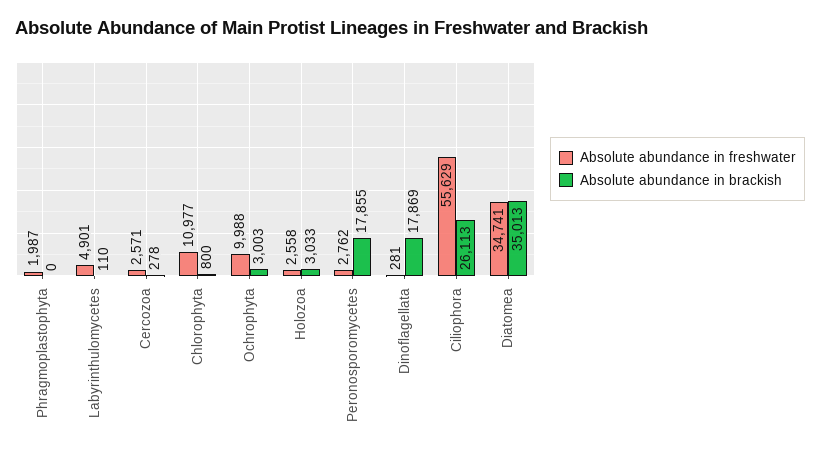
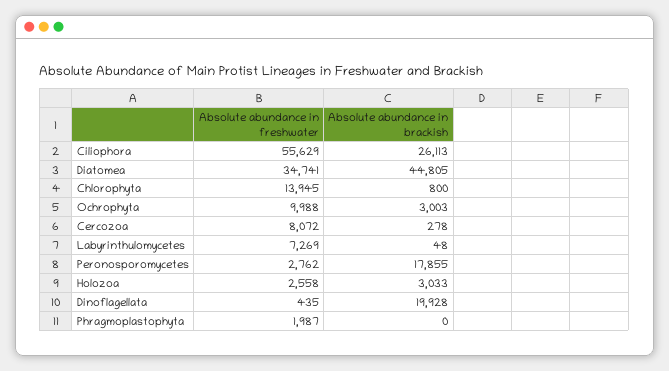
  {
    "Absolute abundance in freshwater": {
      "Phragmoplastophyta": 1987,
-     "Labyrinthulomycetes": 4901,
+     "Labyrinthulomycetes": 7269,
-     "Cercozoa": 2571,
+     "Cercozoa": 8072,
-     "Chlorophyta": 10977,
+     "Chlorophyta": 13945,
      "Ochrophyta": 9988,
      "Holozoa": 2558,
      "Peronosporomycetes": 2762,
-     "Dinoflagellata": 281,
+     "Dinoflagellata": 435,
      "Ciliophora": 55629,
      "Diatomea": 34741
    },
    "Absolute abundance in brackish": {
      "Phragmoplastophyta": 0,
-     "Labyrinthulomycetes": 110,
+     "Labyrinthulomycetes": 48,
      "Cercozoa": 278,
      "Chlorophyta": 800,
      "Ochrophyta": 3003,
      "Holozoa": 3033,
      "Peronosporomycetes": 17855,
-     "Dinoflagellata": 17869,
+     "Dinoflagellata": 19928,
      "Ciliophora": 26113,
-     "Diatomea": 35013
+     "Diatomea": 44805
    }
  }

